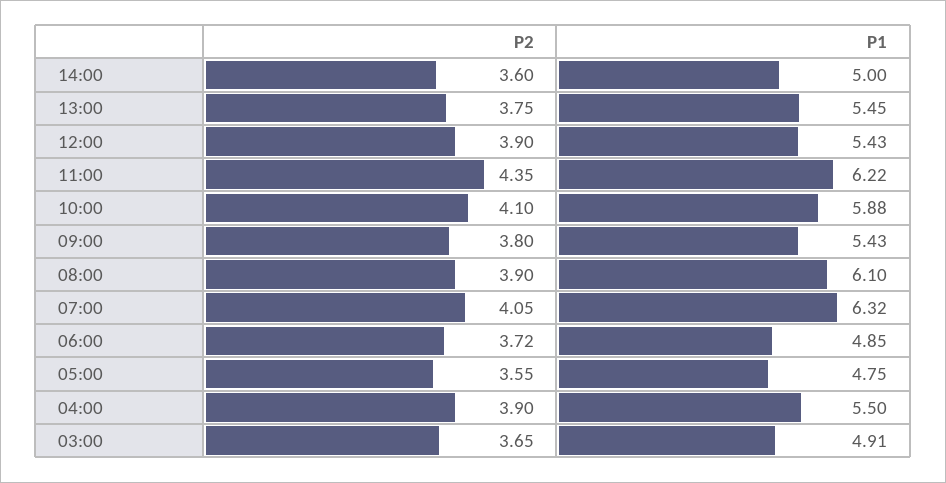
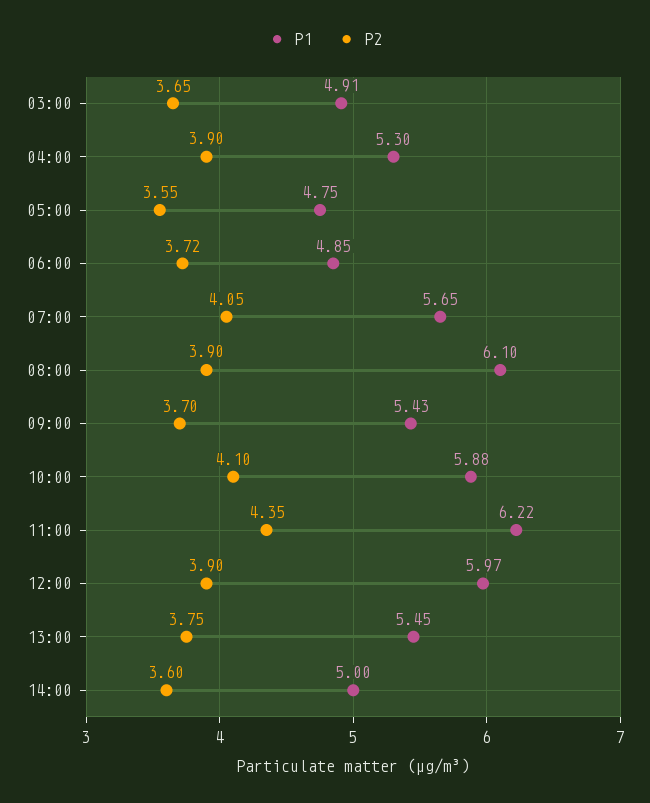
  {
    "P2": {
      "14:00": 3.6,
      "13:00": 3.75,
      "12:00": 3.9,
      "11:00": 4.35,
      "10:00": 4.1,
-     "09:00": 3.8,
+     "09:00": 3.7,
      "08:00": 3.9,
      "07:00": 4.05,
      "06:00": 3.72,
      "05:00": 3.55,
      "04:00": 3.9,
      "03:00": 3.65
    },
    "P1": {
      "14:00": 5,
      "13:00": 5.45,
-     "12:00": 5.43,
+     "12:00": 5.97,
      "11:00": 6.22,
      "10:00": 5.88,
      "09:00": 5.43,
      "08:00": 6.1,
-     "07:00": 6.32,
+     "07:00": 5.65,
      "06:00": 4.85,
      "05:00": 4.75,
-     "04:00": 5.5,
+     "04:00": 5.3,
      "03:00": 4.91
    }
  }

